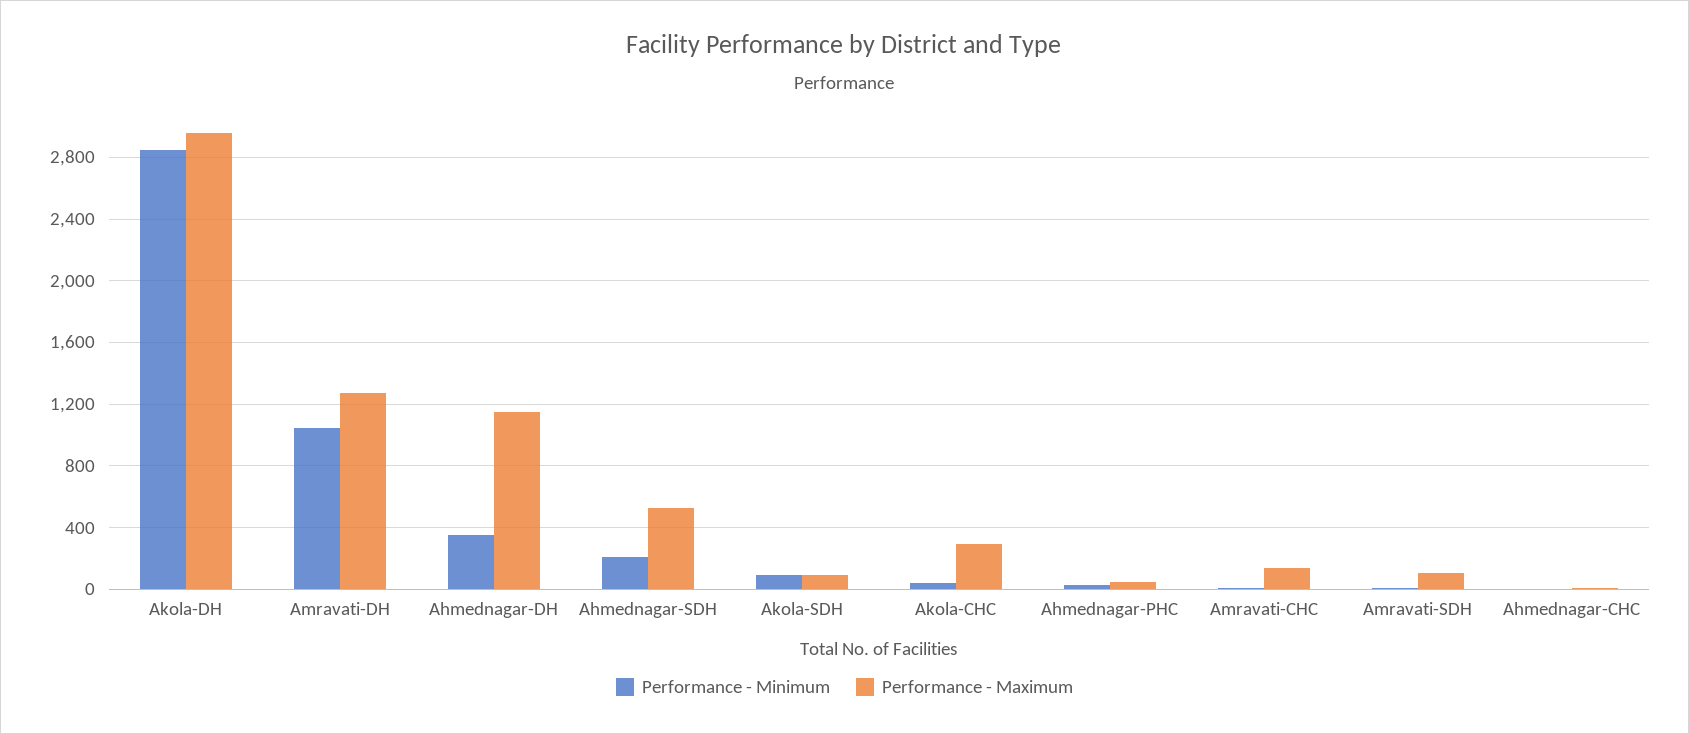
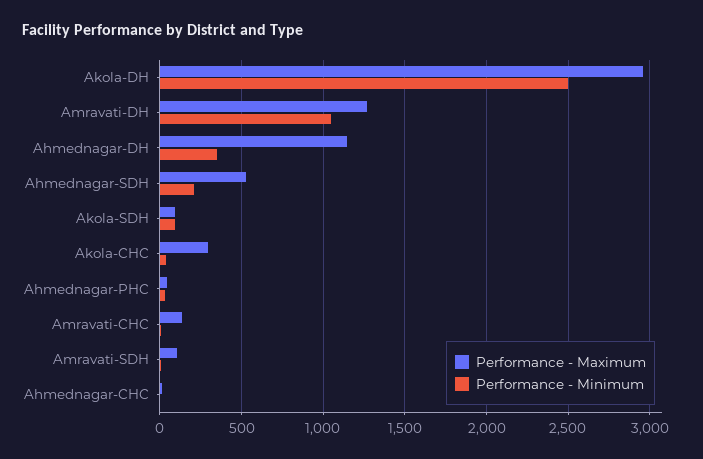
  {
    "Performance - Minimum": {
-     "Akola-DH": 2850,
+     "Akola-DH": 2500,
      "Amravati-DH": 1050,
      "Ahmednagar-DH": 350,
      "Ahmednagar-SDH": 200,
      "Akola-SDH": 100,
      "Akola-CHC": 50,
      "Ahmednagar-PHC": 50,
      "Amravati-CHC": 0,
      "Amravati-SDH": 0,
      "Ahmednagar-CHC": 0
    },
    "Performance - Maximum": {
      "Akola-DH": 2950,
      "Amravati-DH": 1250,
      "Ahmednagar-DH": 1150,
      "Ahmednagar-SDH": 550,
      "Akola-SDH": 100,
      "Akola-CHC": 300,
      "Ahmednagar-PHC": 50,
      "Amravati-CHC": 150,
      "Amravati-SDH": 100,
      "Ahmednagar-CHC": 0
    }
  }

